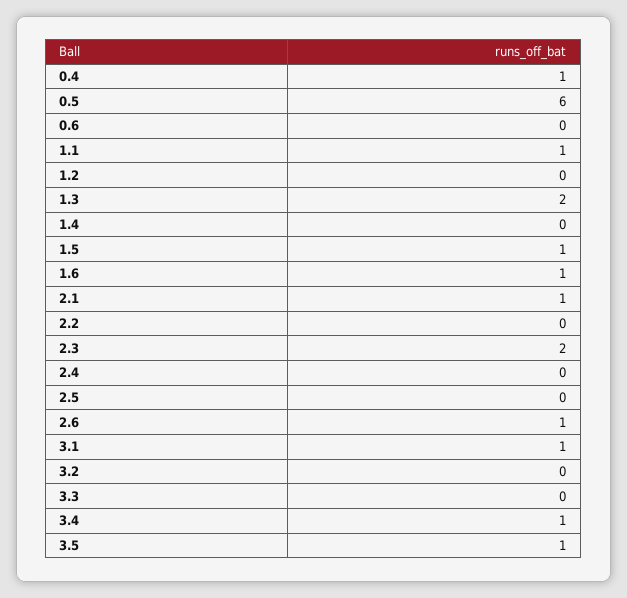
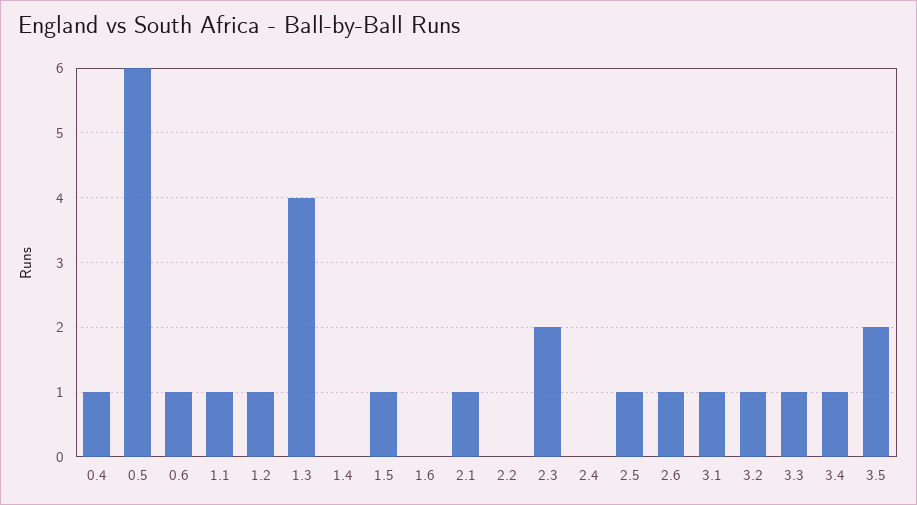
  {
    "0.4": 1,
    "0.5": 6,
-   "0.6": 0,
+   "0.6": 1,
    "1.1": 1,
-   "1.2": 0,
+   "1.2": 1,
-   "1.3": 2,
+   "1.3": 4,
    "1.4": 0,
    "1.5": 1,
-   "1.6": 1,
+   "1.6": 0,
    "2.1": 1,
    "2.2": 0,
    "2.3": 2,
    "2.4": 0,
-   "2.5": 0,
+   "2.5": 1,
    "2.6": 1,
    "3.1": 1,
-   "3.2": 0,
+   "3.2": 1,
-   "3.3": 0,
+   "3.3": 1,
    "3.4": 1,
-   "3.5": 1
+   "3.5": 2
  }

